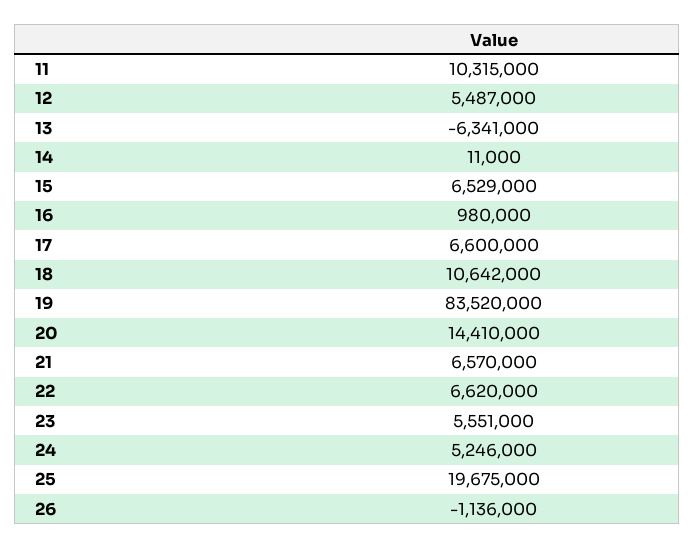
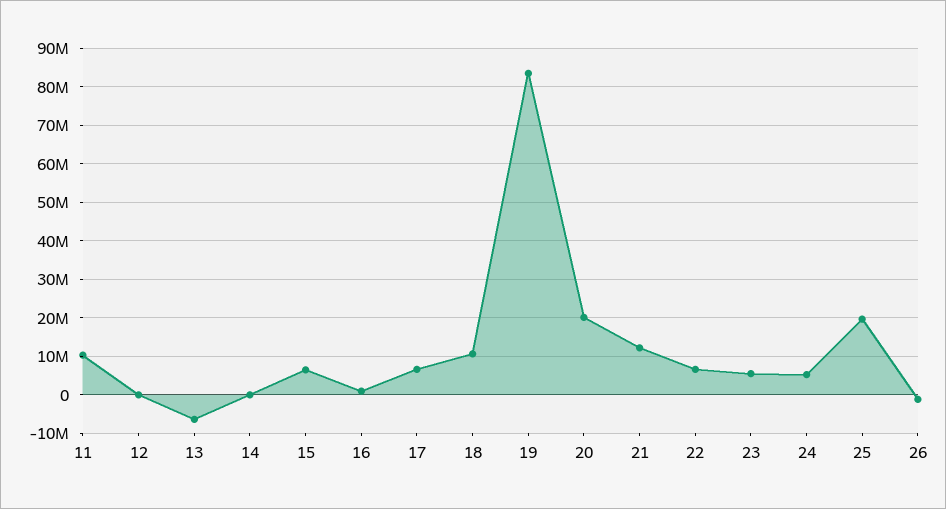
  {
    "11": 10315000,
-   "12": 5487000,
+   "12": 0,
    "13": -6341000,
    "14": 11000,
    "15": 6529000,
    "16": 980000,
    "17": 6600000,
    "18": 10642000,
    "19": 83520000,
-   "20": 14410000,
+   "20": 20000000,
-   "21": 6570000,
+   "21": 12000000,
    "22": 6620000,
    "23": 5551000,
    "24": 5246000,
    "25": 19675000,
    "26": -1136000
  }

